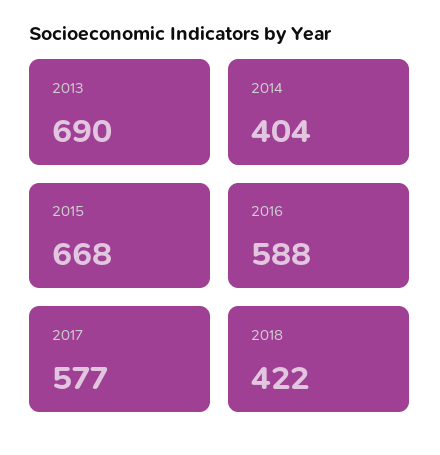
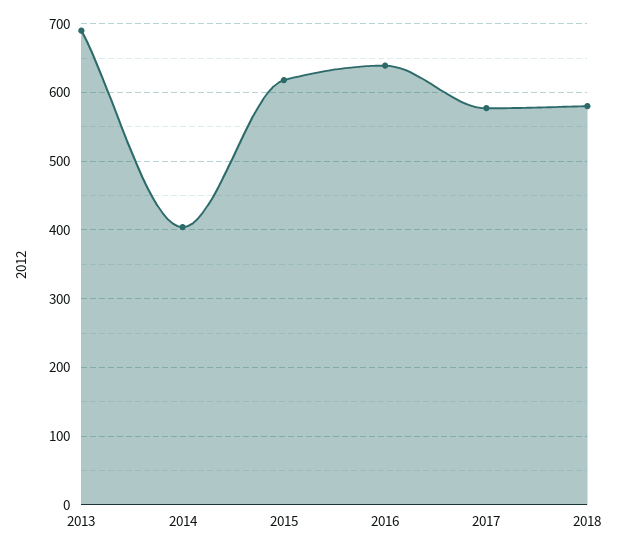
  {
    "2013": 690,
    "2014": 404,
-   "2015": 668,
+   "2015": 620,
-   "2016": 588,
+   "2016": 640,
    "2017": 577,
-   "2018": 422
+   "2018": 580
  }

